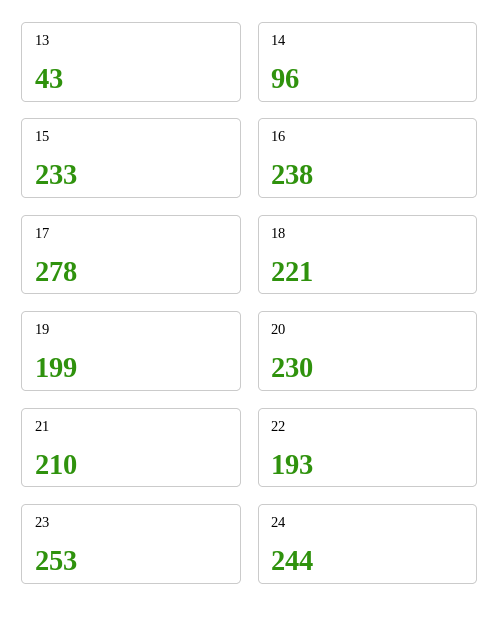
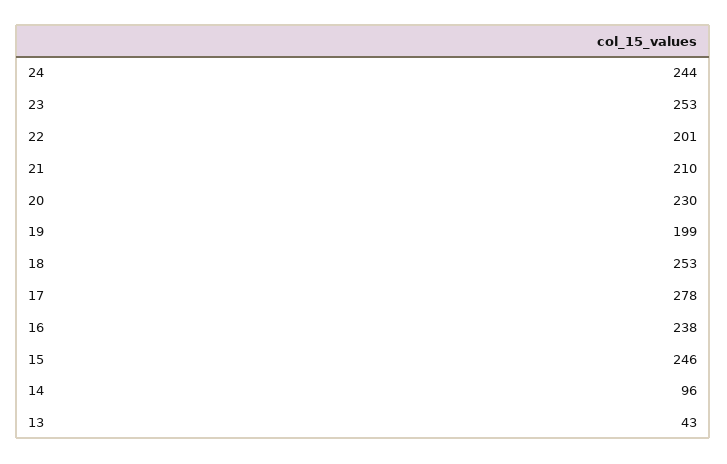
  {
    "13": 43,
    "14": 96,
-   "15": 233,
+   "15": 246,
    "16": 238,
    "17": 278,
-   "18": 221,
+   "18": 253,
    "19": 199,
    "20": 230,
    "21": 210,
-   "22": 193,
+   "22": 201,
    "23": 253,
    "24": 244
  }

